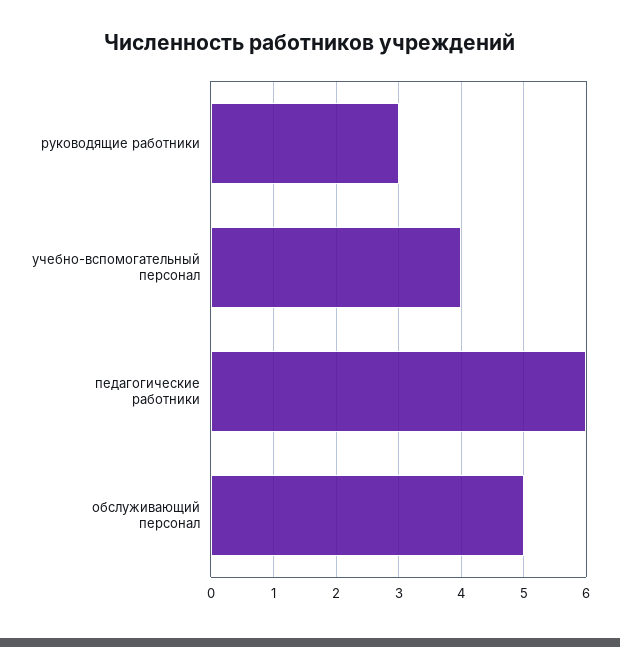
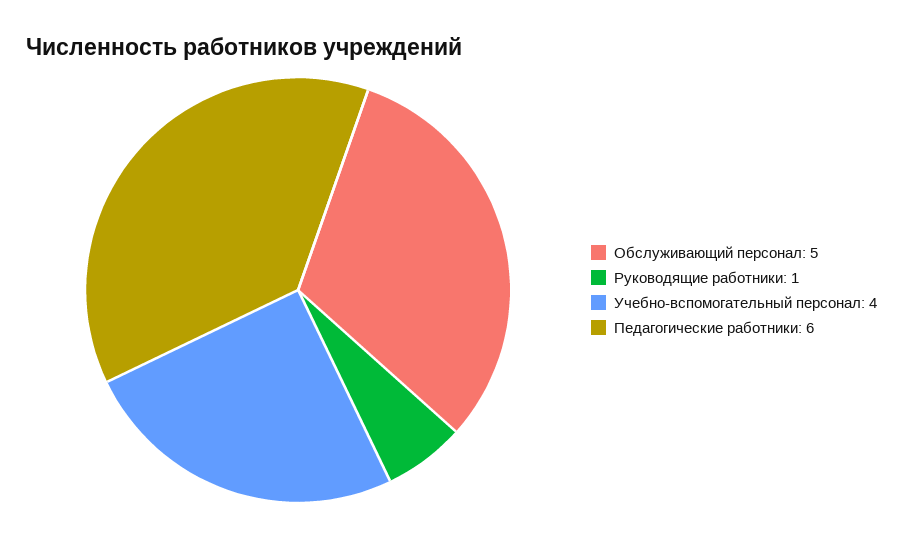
  {
-   "руководящие работники": 3,
+   "руководящие работники": 1,
    "учебно-вспомогательный персонал": 4,
    "педагогические работники": 6,
    "обслуживающий персонал": 5
  }

